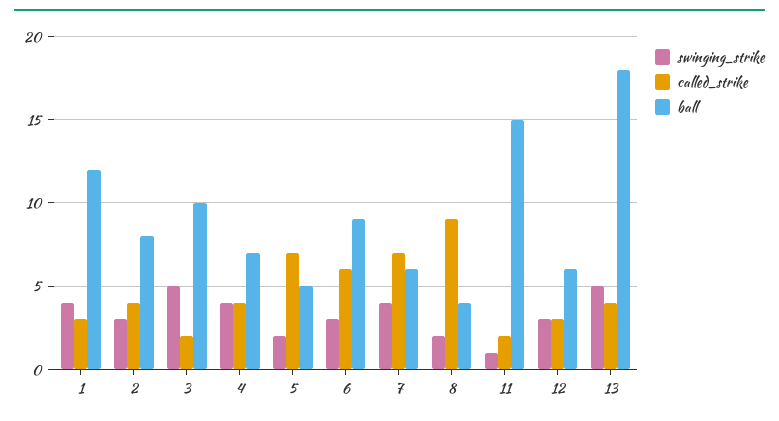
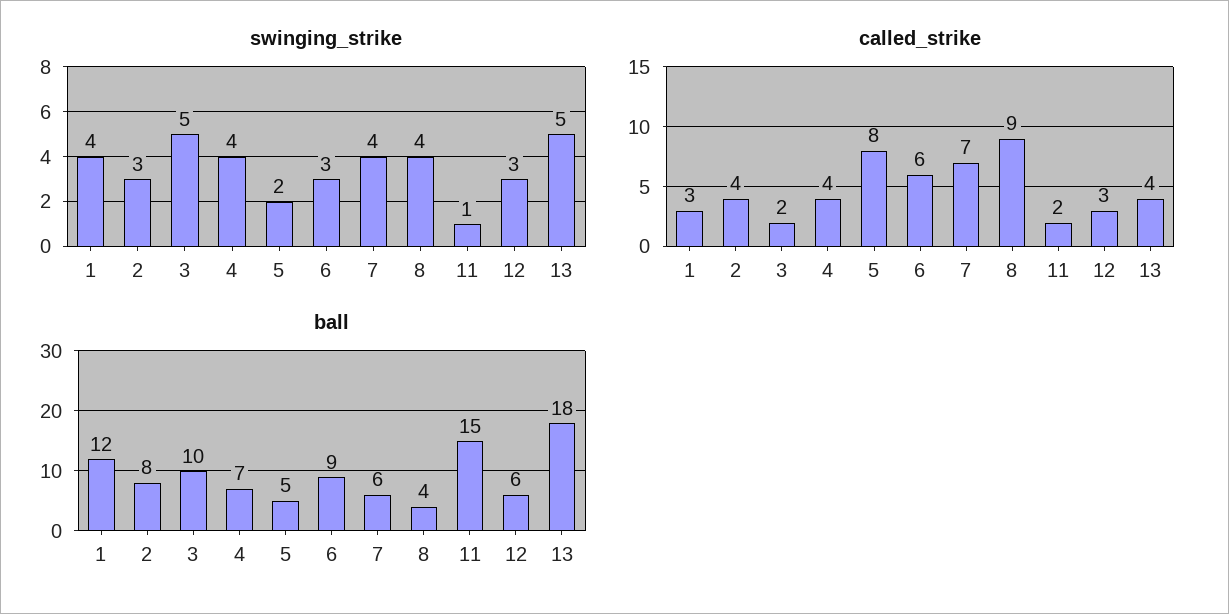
  {
    "swinging_strike": {
      "1": 4,
      "2": 3,
      "3": 5,
      "4": 4,
      "5": 2,
      "6": 3,
      "7": 4,
-     "8": 2,
+     "8": 4,
      "11": 1,
      "12": 3,
      "13": 5
    },
    "called_strike": {
      "1": 3,
      "2": 4,
      "3": 2,
      "4": 4,
-     "5": 7,
+     "5": 8,
      "6": 6,
      "7": 7,
      "8": 9,
      "11": 2,
      "12": 3,
      "13": 4
    },
    "ball": {
      "1": 12,
      "2": 8,
      "3": 10,
      "4": 7,
      "5": 5,
      "6": 9,
      "7": 6,
      "8": 4,
      "11": 15,
      "12": 6,
      "13": 18
    }
  }

